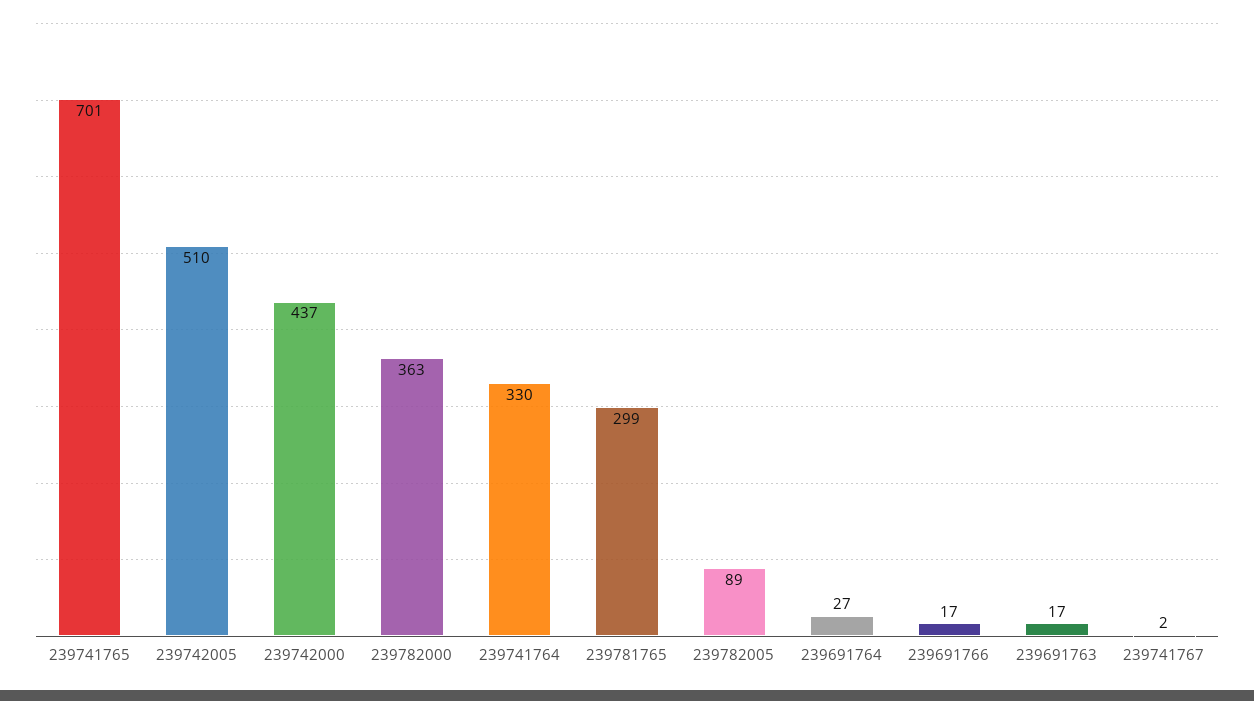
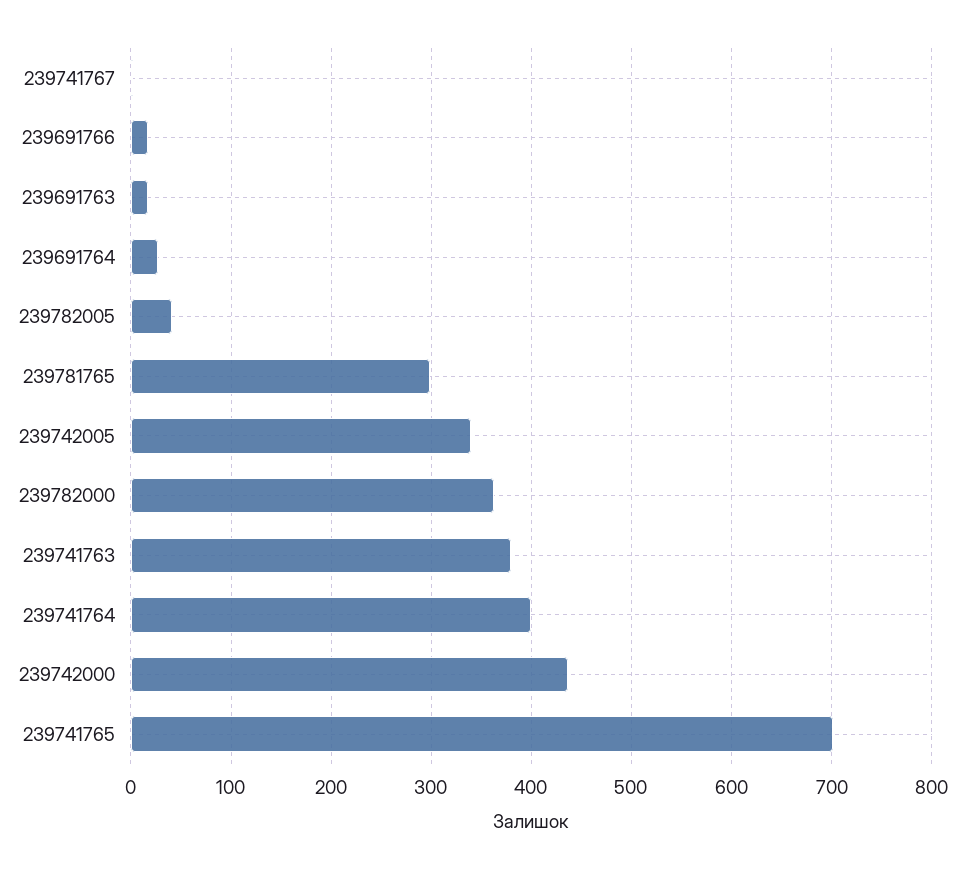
  {
    "239741765": 701,
-   "239742005": 510,
+   "239742005": 340,
    "239742000": 437,
    "239782000": 363,
-   "239741764": 330,
+   "239741764": 400,
    "239781765": 299,
-   "239782005": 89,
+   "239782005": 40,
    "239691764": 27,
    "239691766": 17,
    "239691763": 17,
-   "239741767": 2
+   "239741767": 2,
+   "239741763": 380
  }

